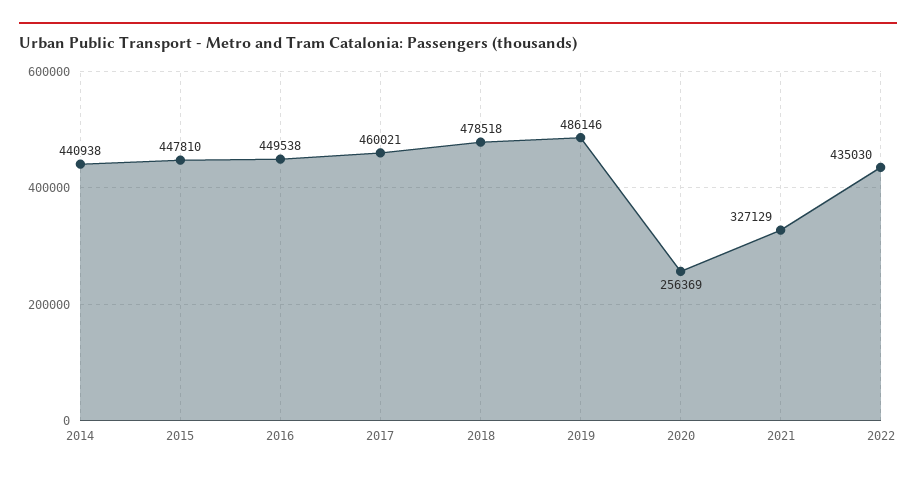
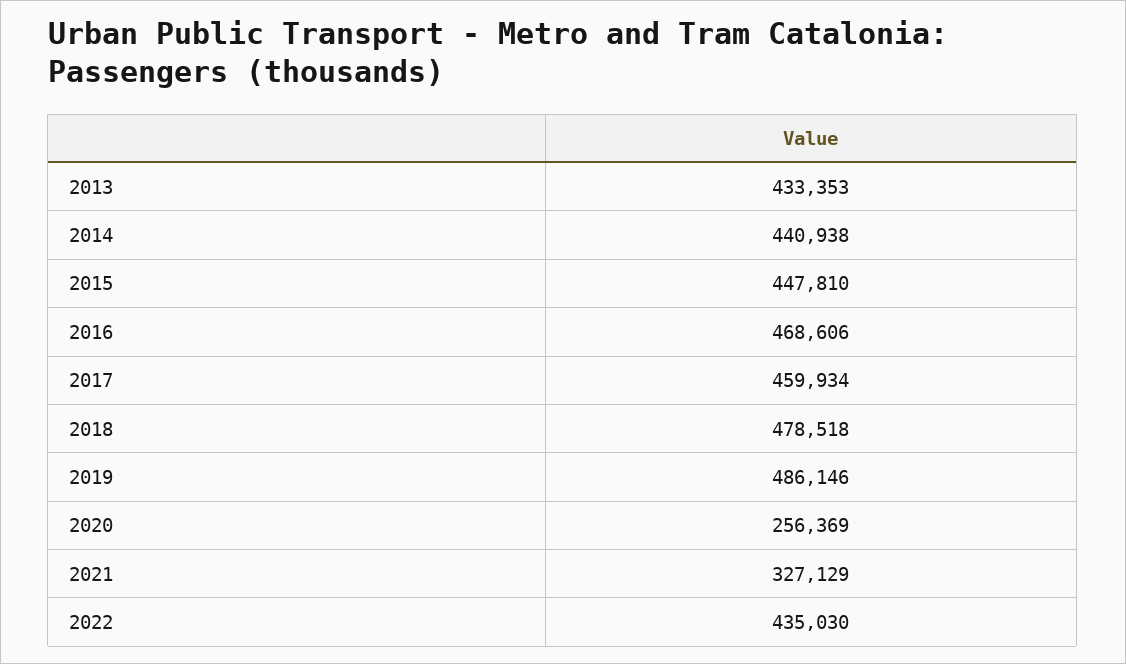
  {
    "2014": 440938,
    "2015": 447810,
-   "2016": 449538,
+   "2016": 468606,
-   "2017": 460021,
+   "2017": 459934,
    "2018": 478518,
    "2019": 486146,
    "2020": 256369,
    "2021": 327129,
-   "2022": 435030
+   "2022": 435030,
+   "2013": 433353
  }

